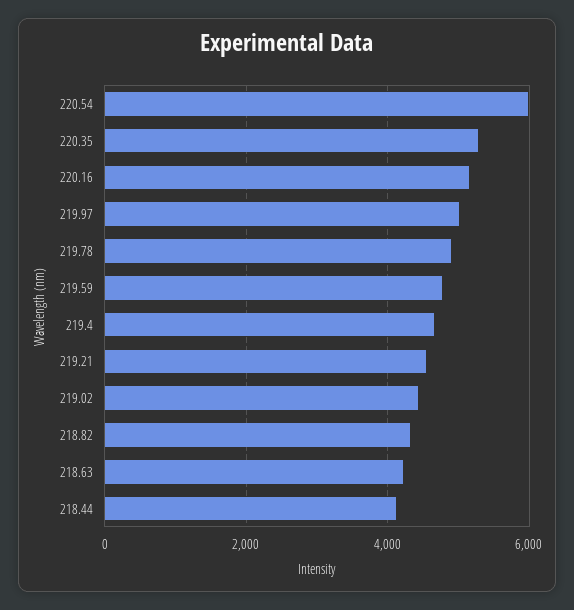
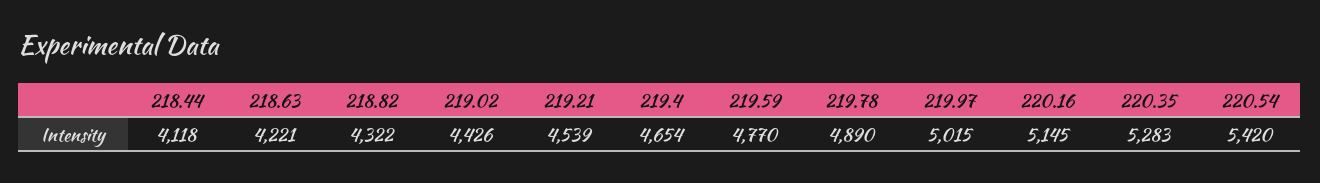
  {
-   "220.54": 6000,
+   "220.54": 5420,
    "220.35": 5283,
    "220.16": 5145,
    "219.97": 5015,
    "219.78": 4890,
    "219.59": 4770,
    "219.4": 4654,
    "219.21": 4539,
    "219.02": 4426,
    "218.82": 4322,
    "218.63": 4221,
    "218.44": 4118
  }

